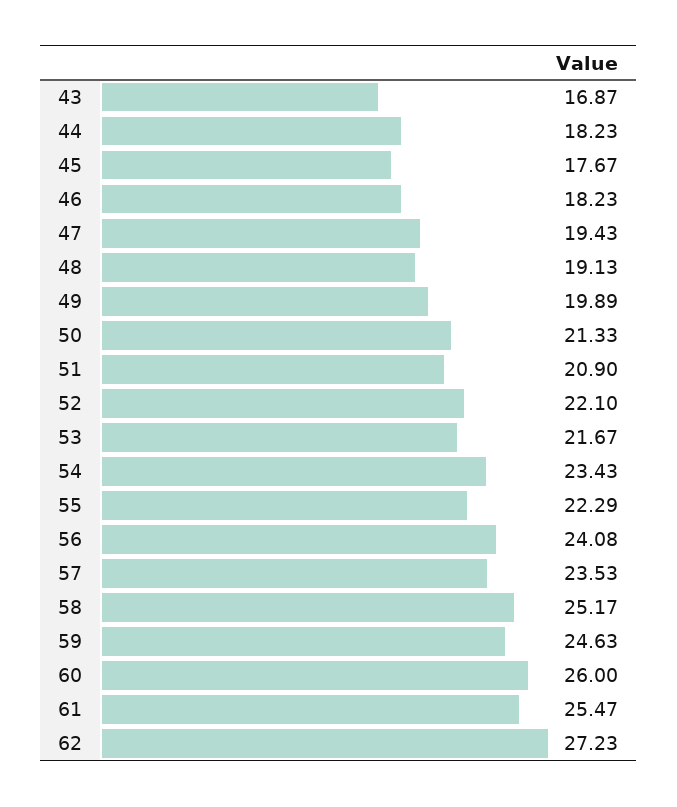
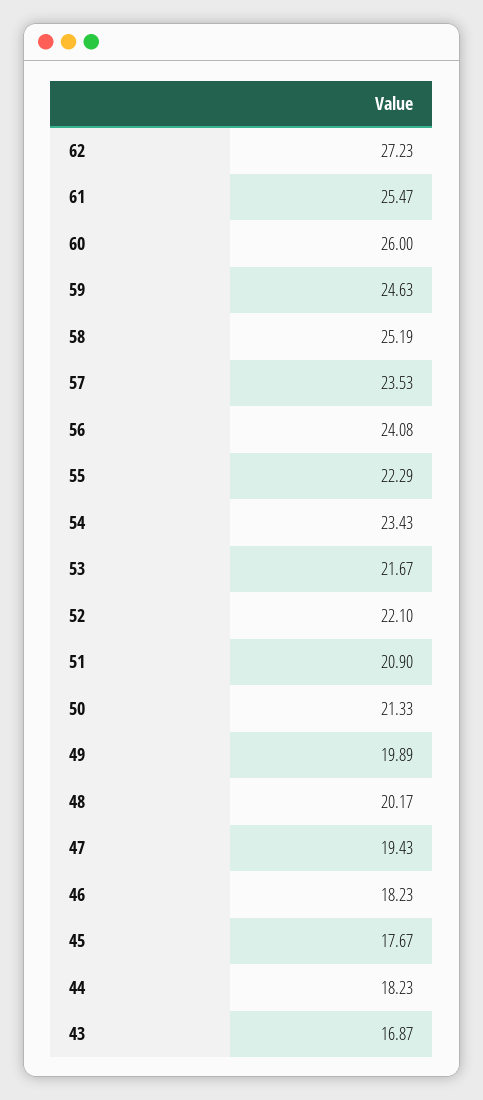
  {
    "43": 16.87,
    "44": 18.23,
    "45": 17.67,
    "46": 18.23,
    "47": 19.43,
-   "48": 19.13,
+   "48": 20.17,
    "49": 19.89,
    "50": 21.33,
    "51": 20.9,
    "52": 22.1,
    "53": 21.67,
    "54": 23.43,
    "55": 22.29,
    "56": 24.08,
    "57": 23.53,
-   "58": 25.17,
+   "58": 25.19,
    "59": 24.63,
    "60": 26,
    "61": 25.47,
    "62": 27.23
  }

